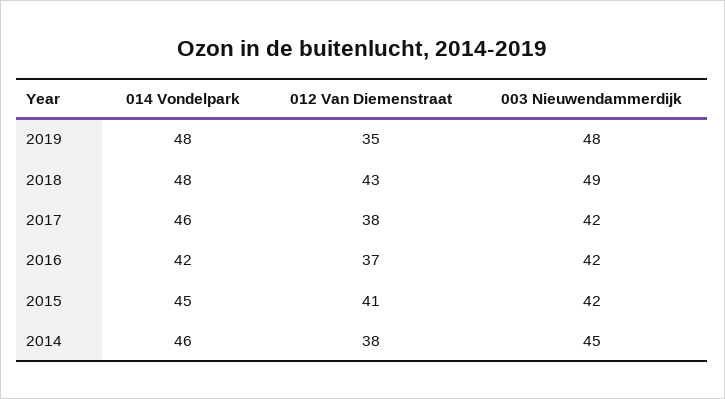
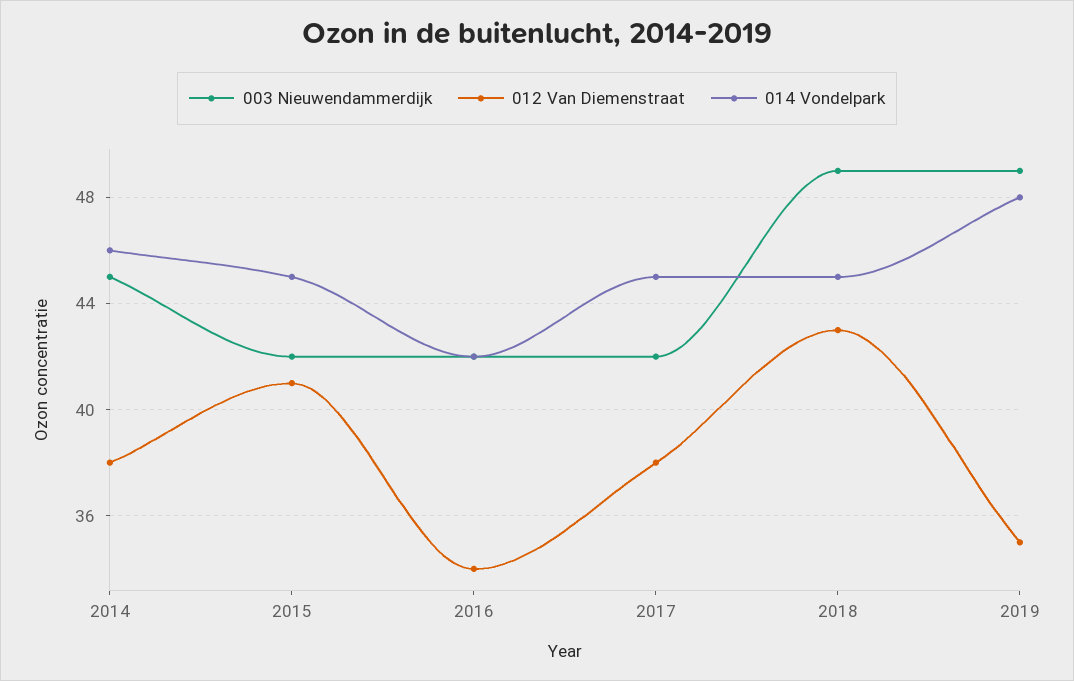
  {
    "014 Vondelpark": {
      "2019": 48,
-     "2018": 48,
+     "2018": 45,
-     "2017": 46,
+     "2017": 45,
      "2016": 42,
      "2015": 45,
      "2014": 46
    },
    "012 Van Diemenstraat": {
      "2019": 35,
      "2018": 43,
      "2017": 38,
-     "2016": 37,
+     "2016": 34,
      "2015": 41,
      "2014": 38
    },
    "003 Nieuwendammerdijk": {
-     "2019": 48,
+     "2019": 49,
      "2018": 49,
      "2017": 42,
      "2016": 42,
      "2015": 42,
      "2014": 45
    }
  }

